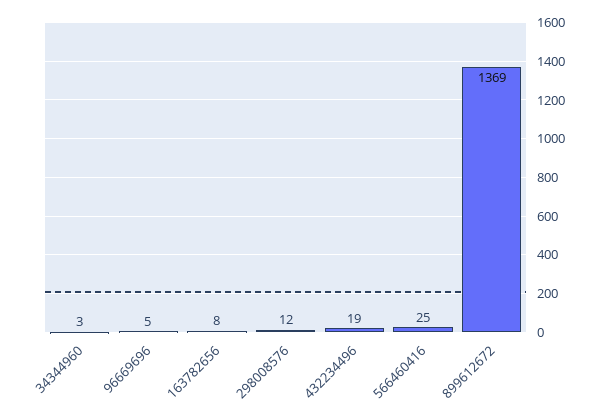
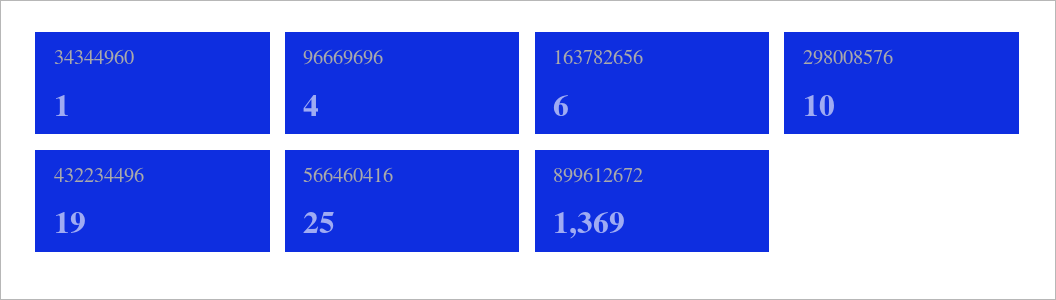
  {
-   "34344960": 3,
+   "34344960": 1,
-   "96669696": 5,
+   "96669696": 4,
-   "163782656": 8,
+   "163782656": 6,
-   "298008576": 12,
+   "298008576": 10,
    "432234496": 19,
    "566460416": 25,
    "899612672": 1369
  }

